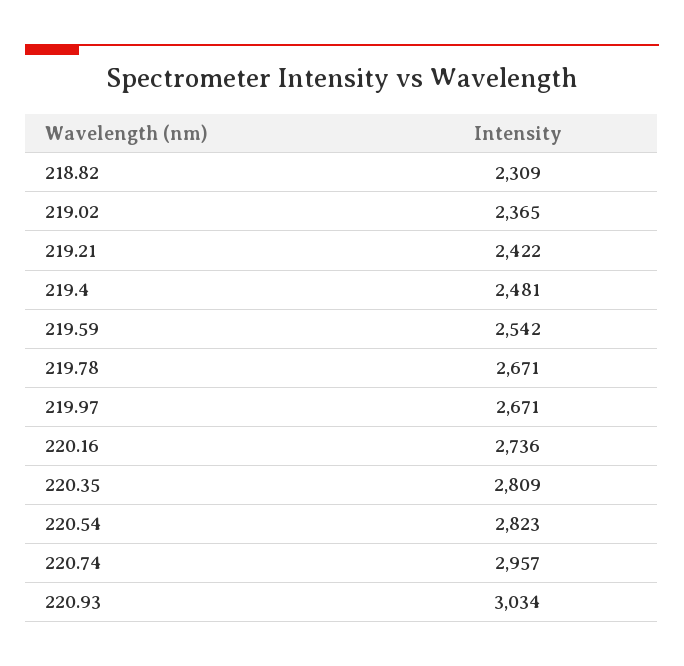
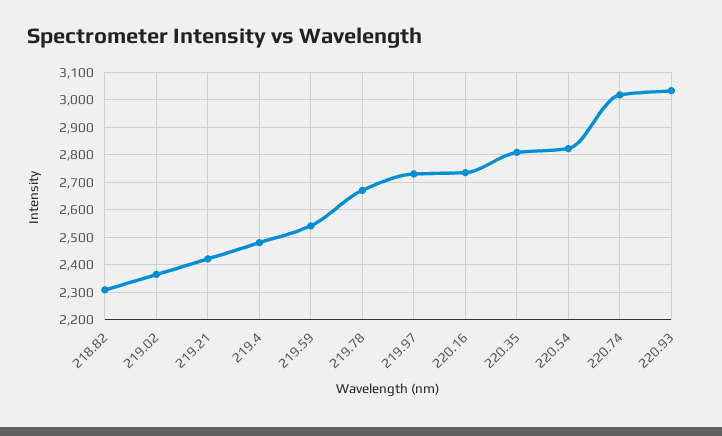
  {
    "218.82": 2309,
    "219.02": 2365,
    "219.21": 2422,
    "219.4": 2481,
    "219.59": 2542,
    "219.78": 2671,
-   "219.97": 2671,
+   "219.97": 2725,
    "220.16": 2736,
    "220.35": 2809,
    "220.54": 2823,
-   "220.74": 2957,
+   "220.74": 3025,
    "220.93": 3034
  }

